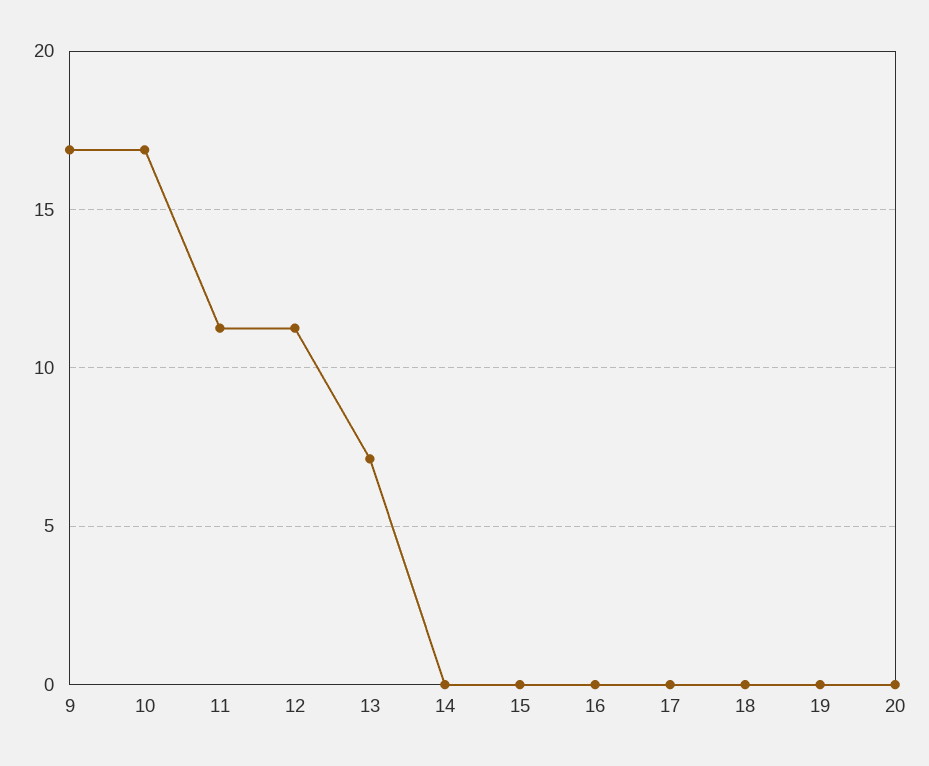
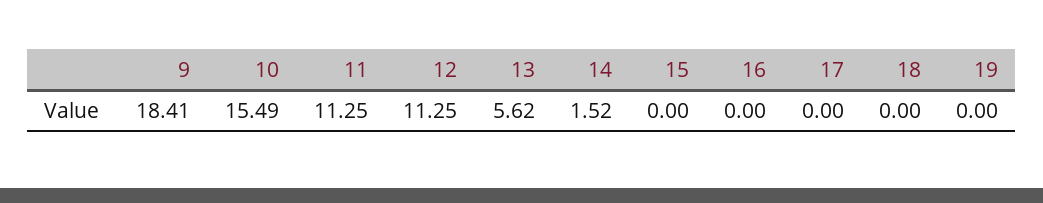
  {
-   "9": 17,
+   "9": 18.41,
-   "10": 17,
+   "10": 15.49,
    "11": 11.25,
    "12": 11.25,
-   "13": 7,
+   "13": 5.62,
-   "14": 0,
+   "14": 1.52,
    "15": 0,
    "16": 0,
    "17": 0,
    "18": 0,
-   "19": 0,
+   "19": 0
-   "20": 0
  }

